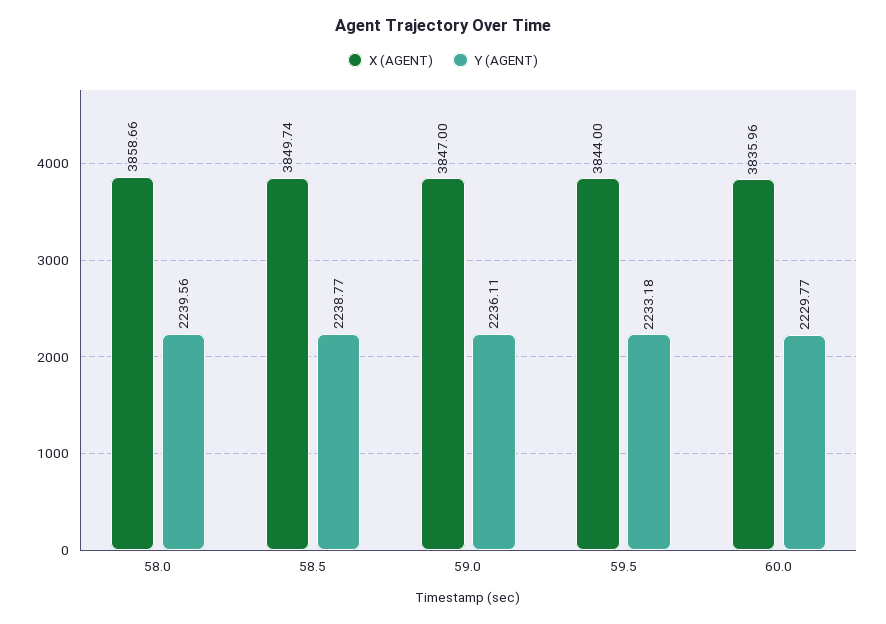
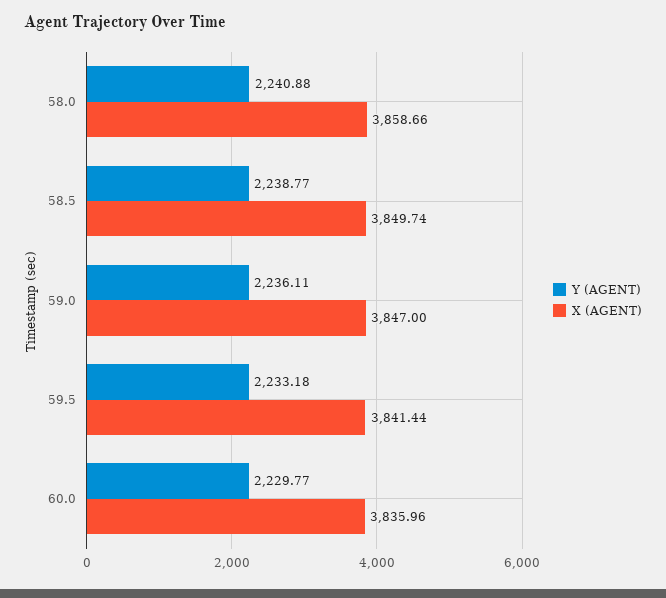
  {
    "X (AGENT)": {
      "58.0": 3858.66,
      "58.5": 3849.74,
      "59.0": 3847,
-     "59.5": 3844,
+     "59.5": 3841.44,
      "60.0": 3835.96
    },
    "Y (AGENT)": {
-     "58.0": 2239.56,
+     "58.0": 2240.88,
      "58.5": 2238.77,
      "59.0": 2236.11,
      "59.5": 2233.18,
      "60.0": 2229.77
    }
  }

